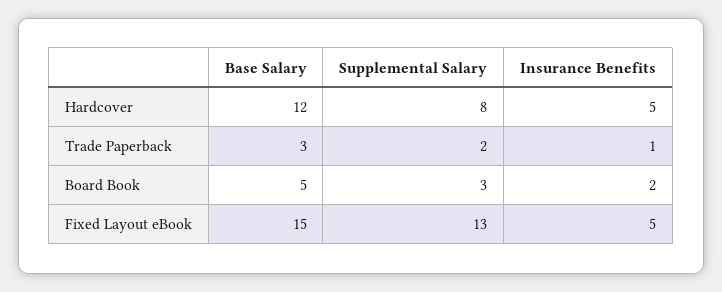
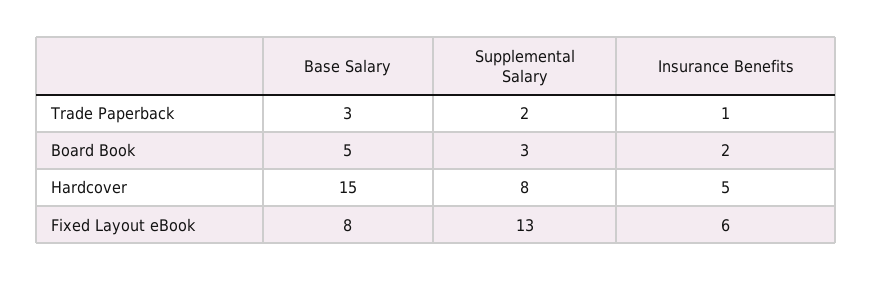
  {
    "Base Salary": {
-     "Hardcover": 12,
+     "Hardcover": 15,
      "Trade Paperback": 3,
      "Board Book": 5,
-     "Fixed Layout eBook": 15
+     "Fixed Layout eBook": 8
    },
    "Supplemental Salary": {
      "Hardcover": 8,
      "Trade Paperback": 2,
      "Board Book": 3,
      "Fixed Layout eBook": 13
    },
    "Insurance Benefits": {
      "Hardcover": 5,
      "Trade Paperback": 1,
      "Board Book": 2,
-     "Fixed Layout eBook": 5
+     "Fixed Layout eBook": 6
    }
  }

